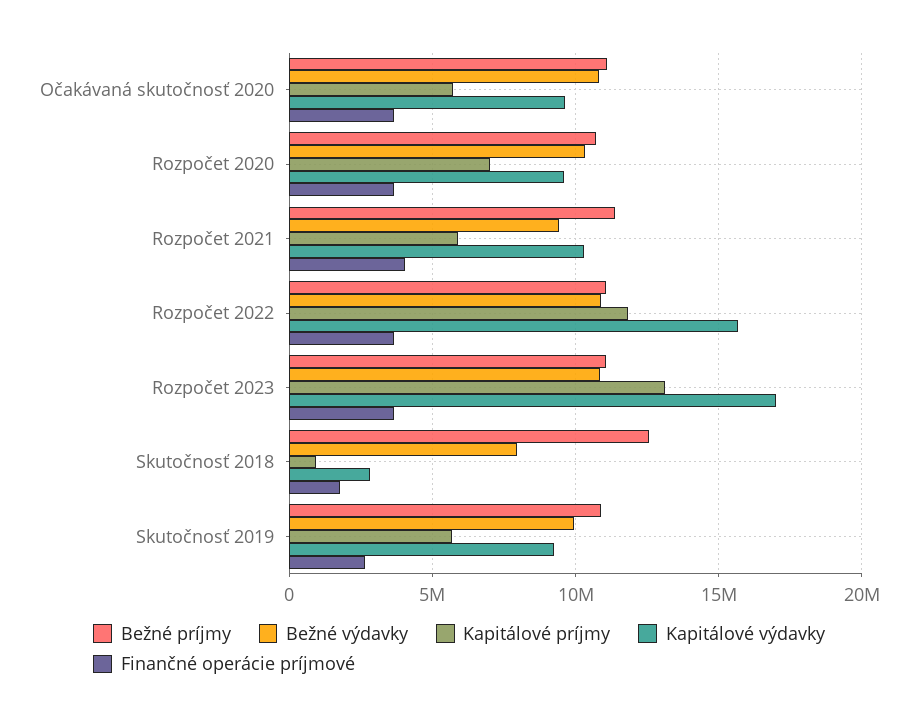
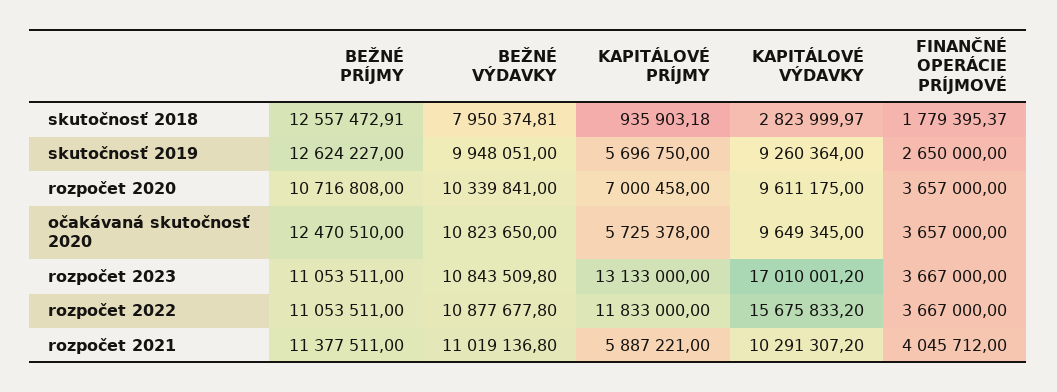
  {
    "Bežné príjmy": {
-     "Očakávaná skutočnosť 2020": 11000000,
+     "Očakávaná skutočnosť 2020": 12470510,
      "Rozpočet 2020": 10716808,
      "Rozpočet 2021": 11377511,
      "Rozpočet 2022": 11053511,
      "Rozpočet 2023": 11053511,
      "Skutočnosť 2018": 12557472.91,
-     "Skutočnosť 2019": 11000000
+     "Skutočnosť 2019": 12624227
    },
    "Bežné výdavky": {
      "Očakávaná skutočnosť 2020": 10823650,
      "Rozpočet 2020": 10339841,
-     "Rozpočet 2021": 9500000,
+     "Rozpočet 2021": 11019136.8,
      "Rozpočet 2022": 10877677.8,
      "Rozpočet 2023": 10843509.8,
      "Skutočnosť 2018": 7950374.81,
      "Skutočnosť 2019": 9948051
    },
    "Kapitálové príjmy": {
      "Očakávaná skutočnosť 2020": 5725378,
      "Rozpočet 2020": 7000458,
      "Rozpočet 2021": 5887221,
      "Rozpočet 2022": 11833000,
      "Rozpočet 2023": 13133000,
      "Skutočnosť 2018": 935903.18,
      "Skutočnosť 2019": 5696750
    },
    "Kapitálové výdavky": {
      "Očakávaná skutočnosť 2020": 9649345,
      "Rozpočet 2020": 9611175,
      "Rozpočet 2021": 10291307.2,
      "Rozpočet 2022": 15675833.2,
      "Rozpočet 2023": 17010001.2,
      "Skutočnosť 2018": 2823999.97,
      "Skutočnosť 2019": 9260364
    },
    "Finančné operácie príjmové": {
      "Očakávaná skutočnosť 2020": 3657000,
      "Rozpočet 2020": 3657000,
      "Rozpočet 2021": 4045712,
      "Rozpočet 2022": 3667000,
      "Rozpočet 2023": 3667000,
      "Skutočnosť 2018": 1779395.37,
      "Skutočnosť 2019": 2650000
    }
  }

